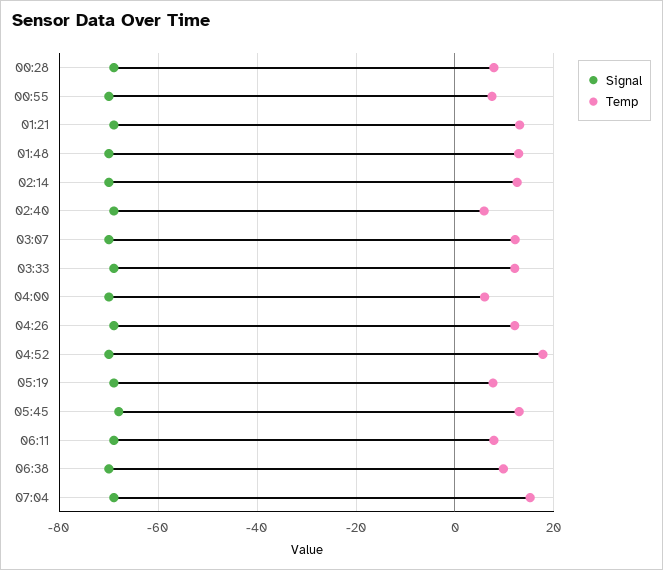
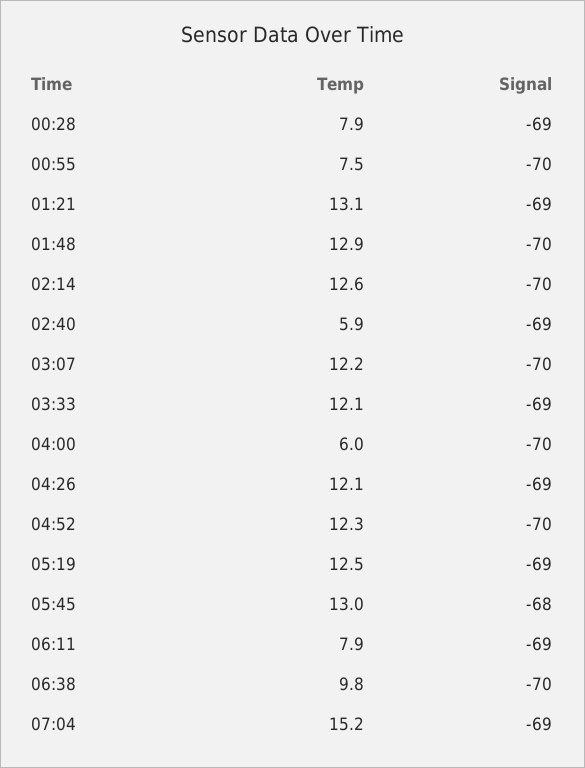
  {
    "Signal": {
      "00:28": -69,
      "00:55": -70,
      "01:21": -69,
      "01:48": -70,
      "02:14": -70,
      "02:40": -69,
      "03:07": -70,
      "03:33": -69,
      "04:00": -70,
      "04:26": -69,
      "04:52": -70,
      "05:19": -69,
      "05:45": -68,
      "06:11": -69,
      "06:38": -70,
      "07:04": -69
    },
    "Temp": {
      "00:28": 7.9,
      "00:55": 7.5,
      "01:21": 13.1,
      "01:48": 12.9,
      "02:14": 12.6,
      "02:40": 5.9,
      "03:07": 12.2,
      "03:33": 12.1,
      "04:00": 6,
      "04:26": 12.1,
-     "04:52": 18,
+     "04:52": 12.3,
-     "05:19": 8,
+     "05:19": 12.5,
      "05:45": 13,
      "06:11": 7.9,
      "06:38": 9.8,
      "07:04": 15.2
    }
  }

